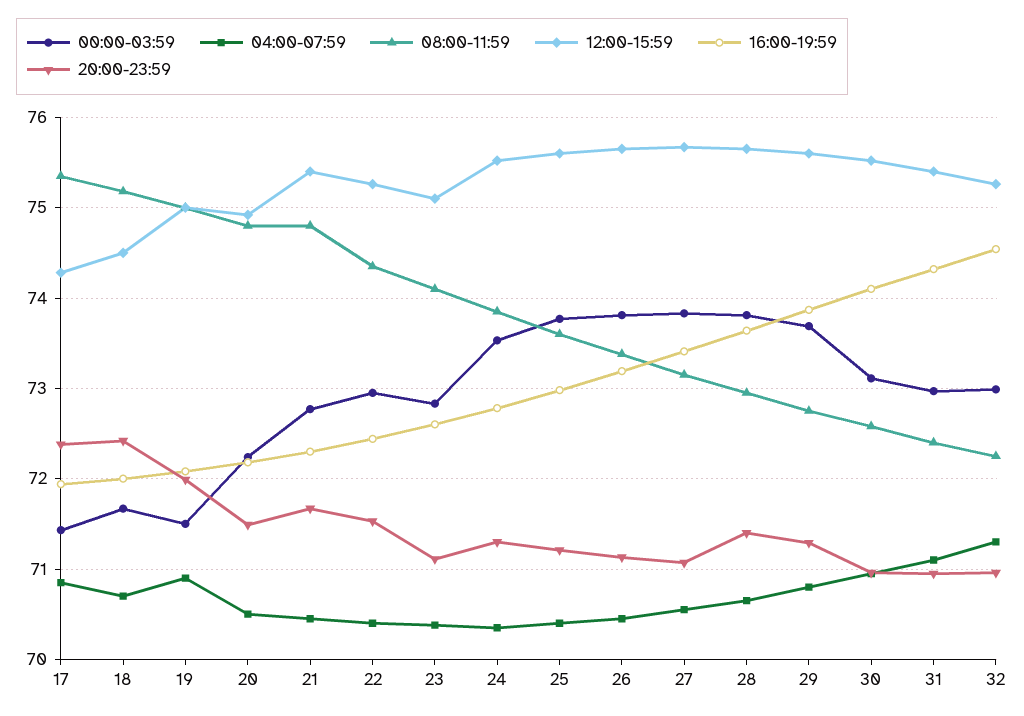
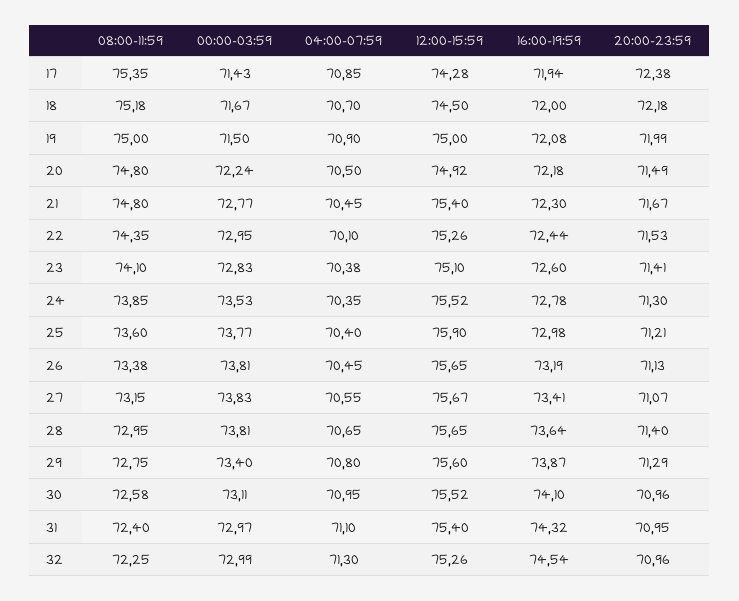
  {
    "00:00-03:59": {
      "17": 71.43,
      "18": 71.67,
      "19": 71.5,
      "20": 72.24,
      "21": 72.77,
      "22": 72.95,
      "23": 72.83,
      "24": 73.53,
      "25": 73.77,
      "26": 73.81,
      "27": 73.83,
      "28": 73.81,
-     "29": 73.7,
+     "29": 73.4,
      "30": 73.11,
      "31": 72.97,
      "32": 72.99
    },
    "04:00-07:59": {
      "17": 70.85,
      "18": 70.7,
      "19": 70.9,
      "20": 70.5,
      "21": 70.45,
-     "22": 70.4,
+     "22": 70.1,
      "23": 70.38,
      "24": 70.35,
      "25": 70.4,
      "26": 70.45,
      "27": 70.55,
      "28": 70.65,
      "29": 70.8,
      "30": 70.95,
      "31": 71.1,
      "32": 71.3
    },
    "08:00-11:59": {
      "17": 75.35,
      "18": 75.18,
      "19": 75,
      "20": 74.8,
      "21": 74.8,
      "22": 74.35,
      "23": 74.1,
      "24": 73.85,
      "25": 73.6,
      "26": 73.38,
      "27": 73.15,
      "28": 72.95,
      "29": 72.75,
      "30": 72.58,
      "31": 72.4,
      "32": 72.25
    },
    "12:00-15:59": {
      "17": 74.28,
      "18": 74.5,
      "19": 75,
      "20": 74.92,
      "21": 75.4,
      "22": 75.26,
      "23": 75.1,
      "24": 75.52,
-     "25": 75.6,
+     "25": 75.9,
      "26": 75.65,
      "27": 75.67,
      "28": 75.65,
      "29": 75.6,
      "30": 75.52,
      "31": 75.4,
      "32": 75.26
    },
    "16:00-19:59": {
      "17": 71.94,
      "18": 72,
      "19": 72.08,
      "20": 72.18,
      "21": 72.3,
      "22": 72.44,
      "23": 72.6,
      "24": 72.78,
      "25": 72.98,
      "26": 73.19,
      "27": 73.41,
      "28": 73.64,
      "29": 73.87,
      "30": 74.1,
      "31": 74.32,
      "32": 74.54
    },
    "20:00-23:59": {
      "17": 72.38,
-     "18": 72.4,
+     "18": 72.18,
      "19": 71.99,
      "20": 71.49,
      "21": 71.67,
      "22": 71.53,
-     "23": 71.1,
+     "23": 71.41,
      "24": 71.3,
      "25": 71.21,
      "26": 71.13,
      "27": 71.07,
      "28": 71.4,
      "29": 71.29,
      "30": 70.96,
      "31": 70.95,
      "32": 70.96
    }
  }

